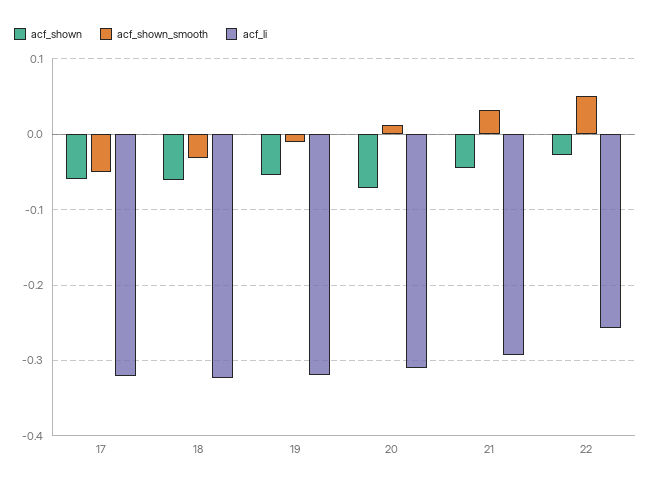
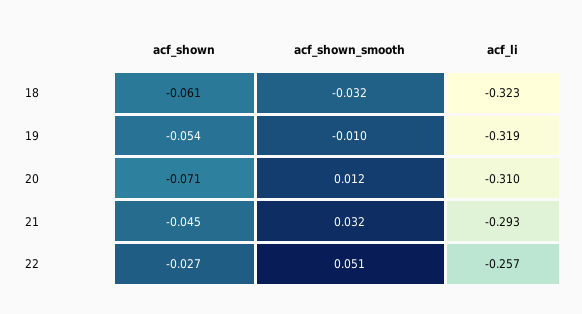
  {
    "acf_shown": {
-     "17": -0.06,
      "18": -0.061,
      "19": -0.054,
      "20": -0.071,
      "21": -0.045,
      "22": -0.027
    },
    "acf_shown_smooth": {
-     "17": -0.05,
      "18": -0.032,
      "19": -0.01,
      "20": 0.012,
      "21": 0.032,
      "22": 0.051
    },
    "acf_li": {
-     "17": -0.32,
      "18": -0.323,
      "19": -0.319,
      "20": -0.31,
      "21": -0.293,
      "22": -0.257
    }
  }

